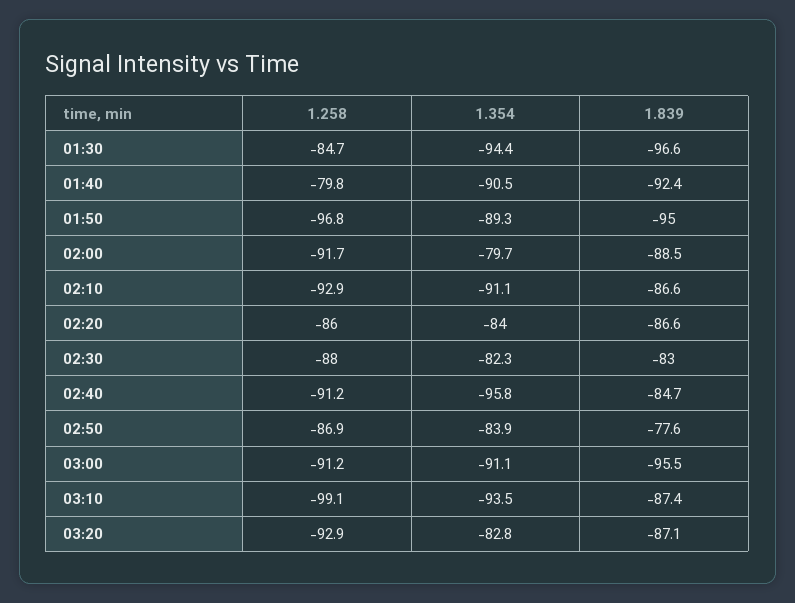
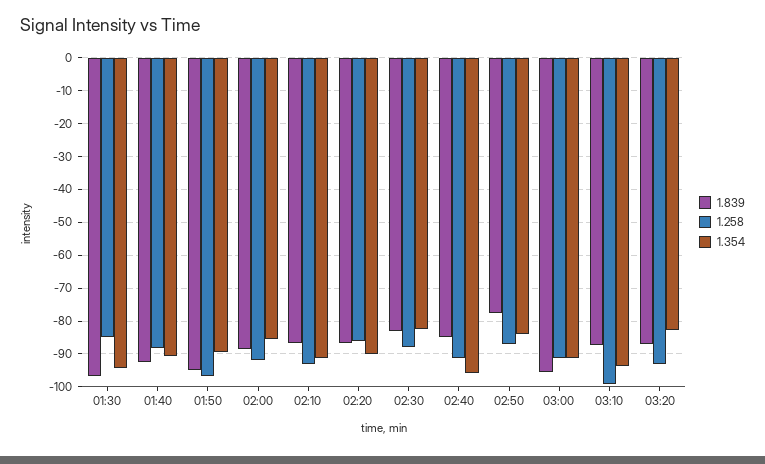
  {
    "1.258": {
      "01:30": -84.7,
-     "01:40": -79.8,
+     "01:40": -88,
      "01:50": -96.8,
      "02:00": -91.7,
      "02:10": -92.9,
      "02:20": -86,
      "02:30": -88,
      "02:40": -91.2,
      "02:50": -86.9,
      "03:00": -91.2,
      "03:10": -99.1,
      "03:20": -92.9
    },
    "1.354": {
      "01:30": -94.4,
      "01:40": -90.5,
      "01:50": -89.3,
-     "02:00": -79.7,
+     "02:00": -86,
      "02:10": -91.1,
-     "02:20": -84,
+     "02:20": -90,
      "02:30": -82.3,
      "02:40": -95.8,
      "02:50": -83.9,
      "03:00": -91.1,
      "03:10": -93.5,
      "03:20": -82.8
    },
    "1.839": {
      "01:30": -96.6,
      "01:40": -92.4,
      "01:50": -95,
      "02:00": -88.5,
      "02:10": -86.6,
      "02:20": -86.6,
      "02:30": -83,
      "02:40": -84.7,
      "02:50": -77.6,
      "03:00": -95.5,
      "03:10": -87.4,
      "03:20": -87.1
    }
  }

